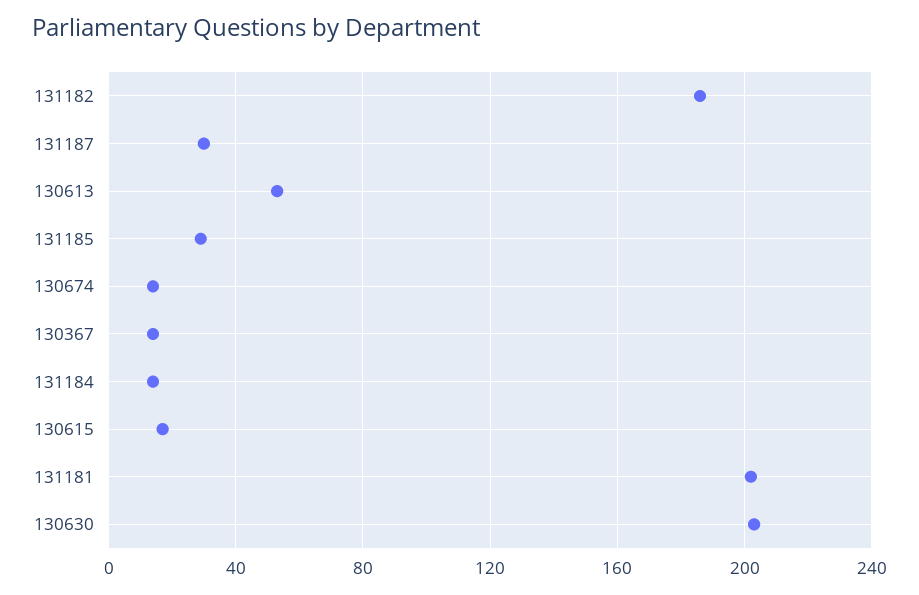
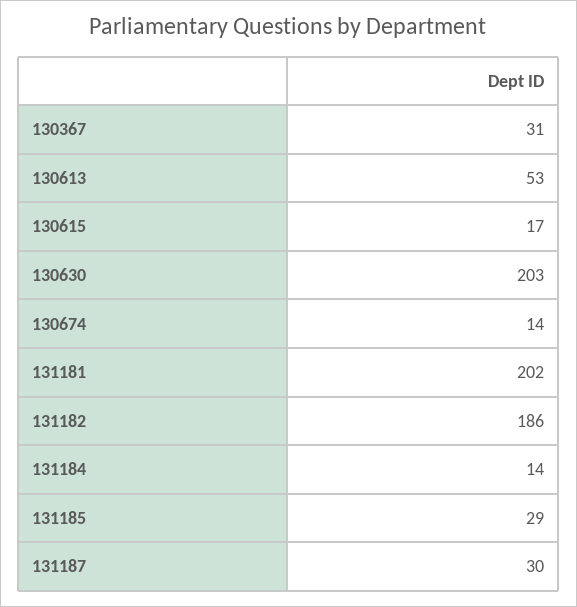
  {
    "131182": 186,
    "131187": 30,
    "130613": 53,
    "131185": 29,
    "130674": 14,
-   "130367": 15,
+   "130367": 31,
    "131184": 14,
    "130615": 17,
    "131181": 202,
    "130630": 203
  }

